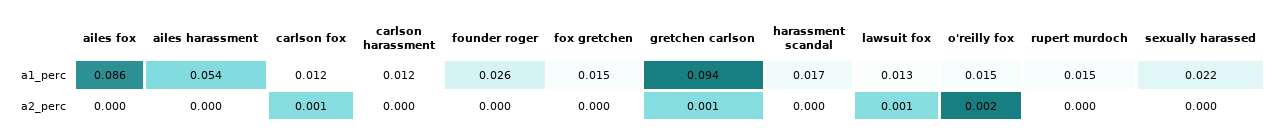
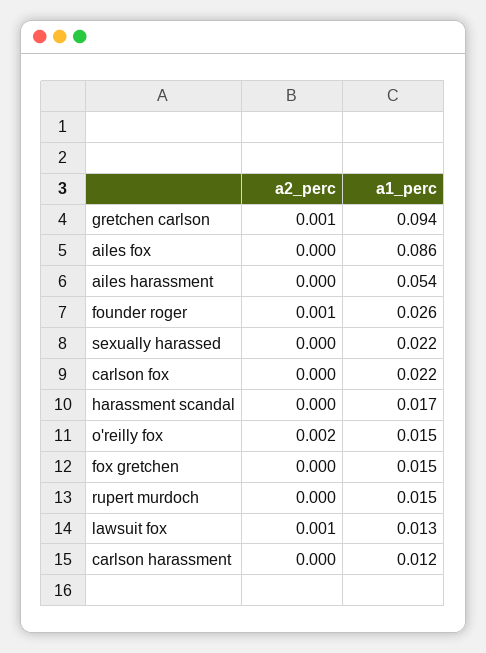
  {
    "ailes fox": {
      "a1_perc": 0.086,
      "a2_perc": 0
    },
    "ailes harassment": {
      "a1_perc": 0.054,
      "a2_perc": 0
    },
    "carlson fox": {
-     "a1_perc": 0.012,
+     "a1_perc": 0.022,
-     "a2_perc": 0.001
+     "a2_perc": 0
    },
    "carlson harassment": {
      "a1_perc": 0.012,
      "a2_perc": 0
    },
    "founder roger": {
      "a1_perc": 0.026,
-     "a2_perc": 0
+     "a2_perc": 0.001
    },
    "fox gretchen": {
      "a1_perc": 0.015,
      "a2_perc": 0
    },
    "gretchen carlson": {
      "a1_perc": 0.094,
      "a2_perc": 0.001
    },
    "harassment scandal": {
      "a1_perc": 0.017,
      "a2_perc": 0
    },
    "lawsuit fox": {
      "a1_perc": 0.013,
      "a2_perc": 0.001
    },
    "o'reilly fox": {
      "a1_perc": 0.015,
      "a2_perc": 0.002
    },
    "rupert murdoch": {
      "a1_perc": 0.015,
      "a2_perc": 0
    },
    "sexually harassed": {
      "a1_perc": 0.022,
      "a2_perc": 0
    }
  }

